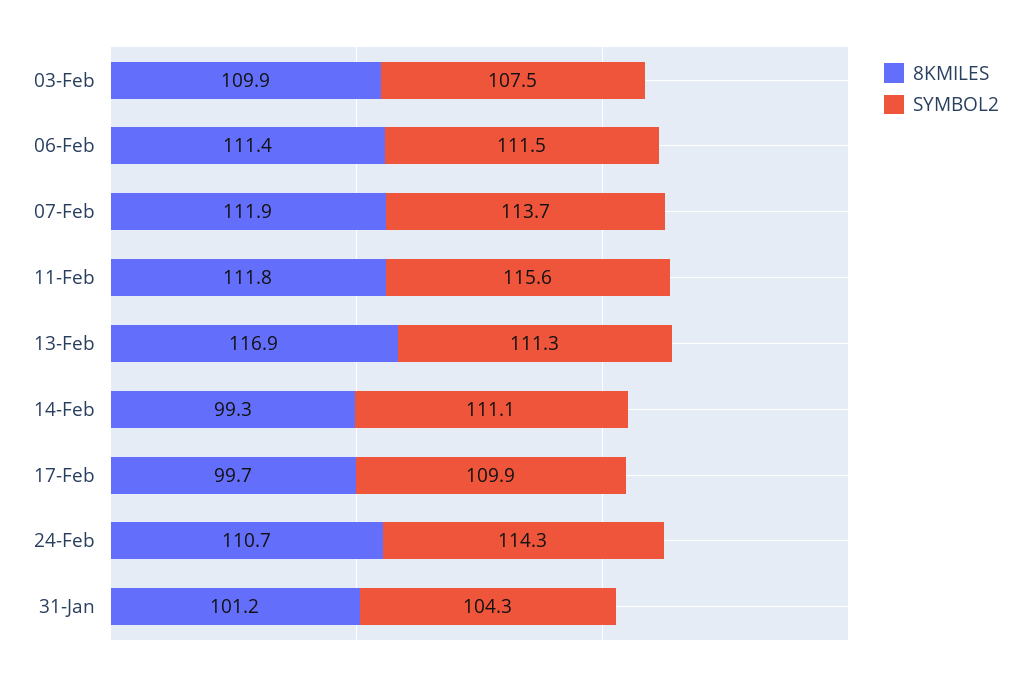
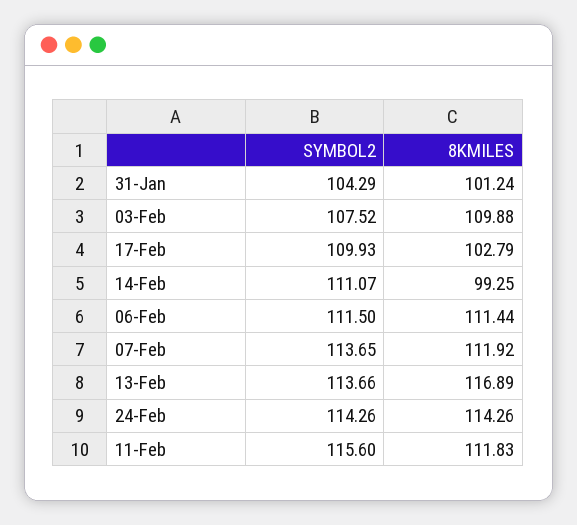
  {
    "8KMILES": {
      "03-Feb": 109.88,
      "06-Feb": 111.44,
      "07-Feb": 111.92,
      "11-Feb": 111.83,
      "13-Feb": 116.89,
      "14-Feb": 99.25,
-     "17-Feb": 99.7,
+     "17-Feb": 102.79,
-     "24-Feb": 110.7,
+     "24-Feb": 114.26,
      "31-Jan": 101.24
    },
    "SYMBOL2": {
      "03-Feb": 107.52,
      "06-Feb": 111.5,
      "07-Feb": 113.65,
      "11-Feb": 115.6,
-     "13-Feb": 111.3,
+     "13-Feb": 113.66,
      "14-Feb": 111.07,
      "17-Feb": 109.93,
      "24-Feb": 114.26,
      "31-Jan": 104.29
    }
  }

